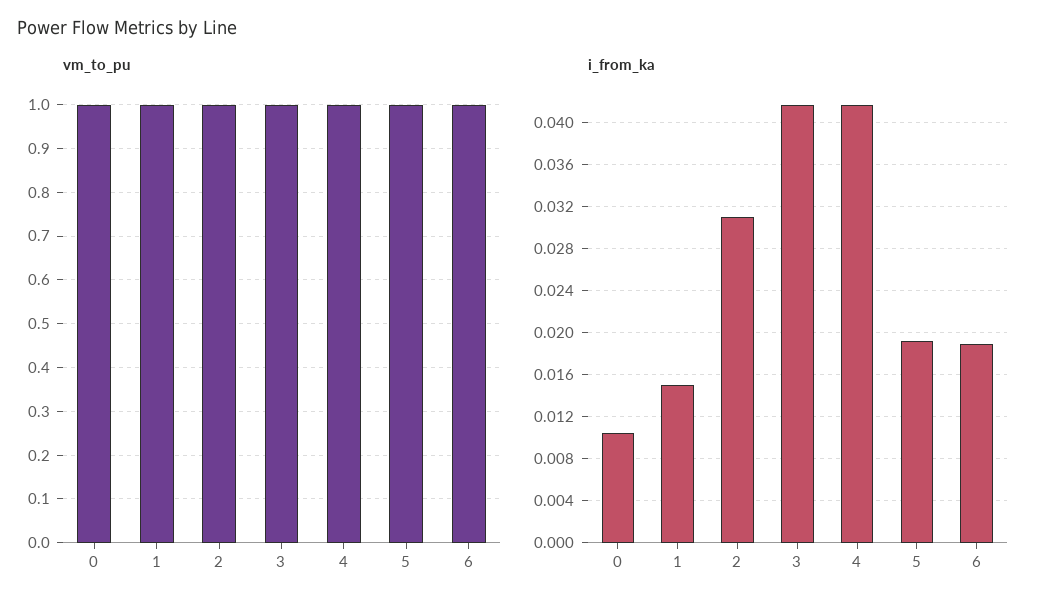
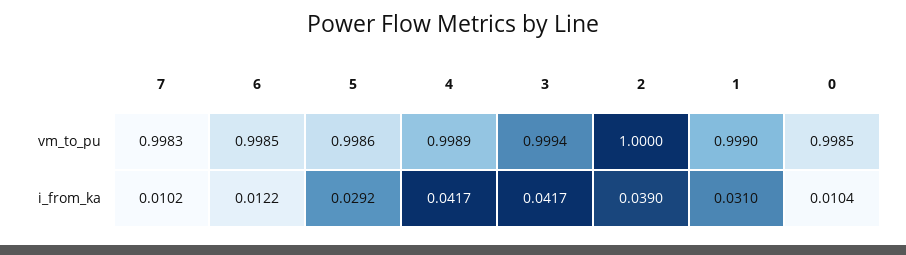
  {
    "vm_to_pu": {
      "0": 0.9985,
      "1": 0.999,
      "2": 1,
      "3": 0.9994,
      "4": 0.9989,
      "5": 0.9986,
-     "6": 0.9985
+     "6": 0.9985,
+     "7": 0.9983
    },
    "i_from_ka": {
      "0": 0.0104,
-     "1": 0.015,
+     "1": 0.031,
-     "2": 0.031,
+     "2": 0.039,
      "3": 0.0417,
      "4": 0.0417,
-     "5": 0.019,
+     "5": 0.0292,
-     "6": 0.019
+     "6": 0.0122,
+     "7": 0.0102
    }
  }

